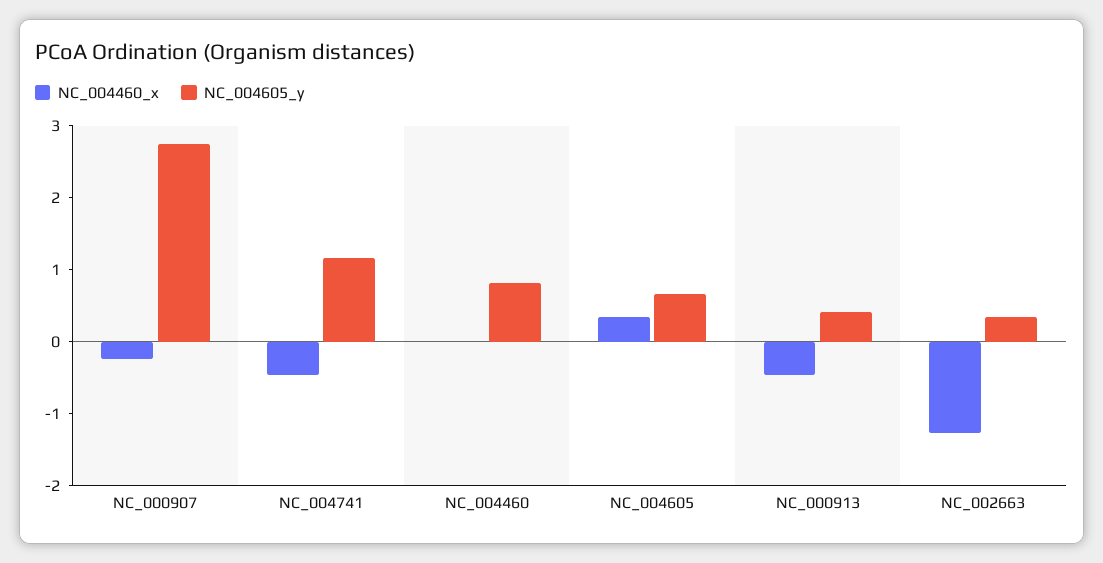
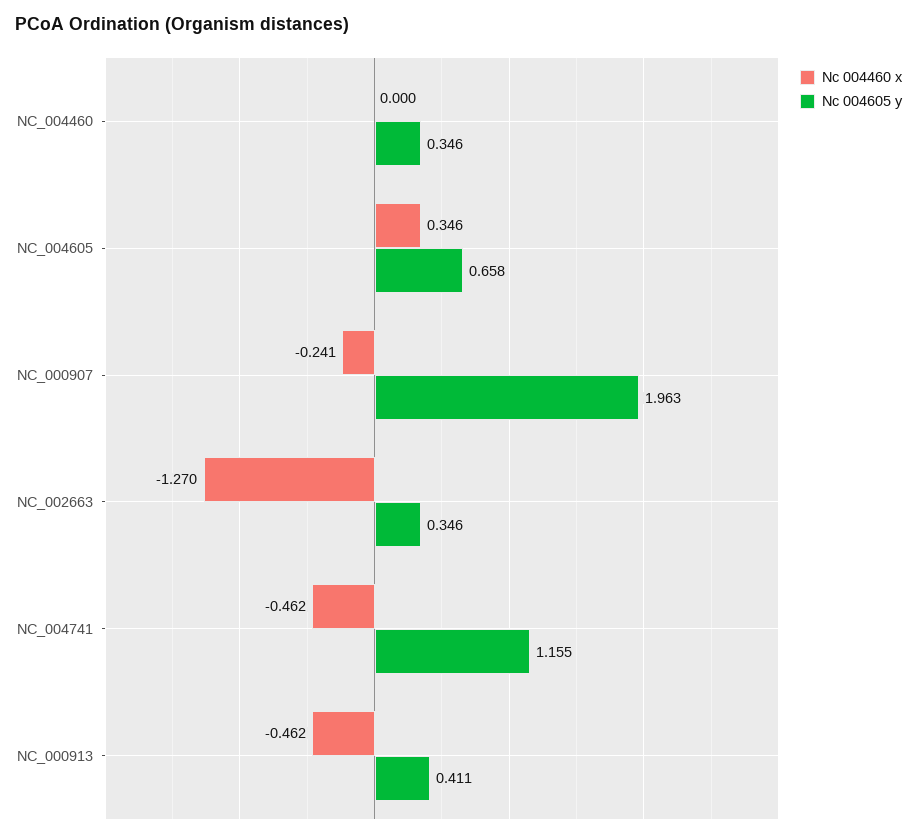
  {
    "NC_004460_x": {
      "NC_000907": -0.241,
      "NC_004741": -0.462,
      "NC_004460": 0,
      "NC_004605": 0.346,
      "NC_000913": -0.462,
      "NC_002663": -1.27
    },
    "NC_004605_y": {
-     "NC_000907": 2.8,
+     "NC_000907": 1.963,
      "NC_004741": 1.155,
-     "NC_004460": 0.8,
+     "NC_004460": 0.346,
      "NC_004605": 0.658,
      "NC_000913": 0.411,
      "NC_002663": 0.346
    }
  }

